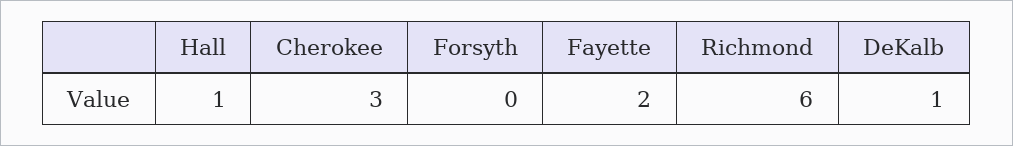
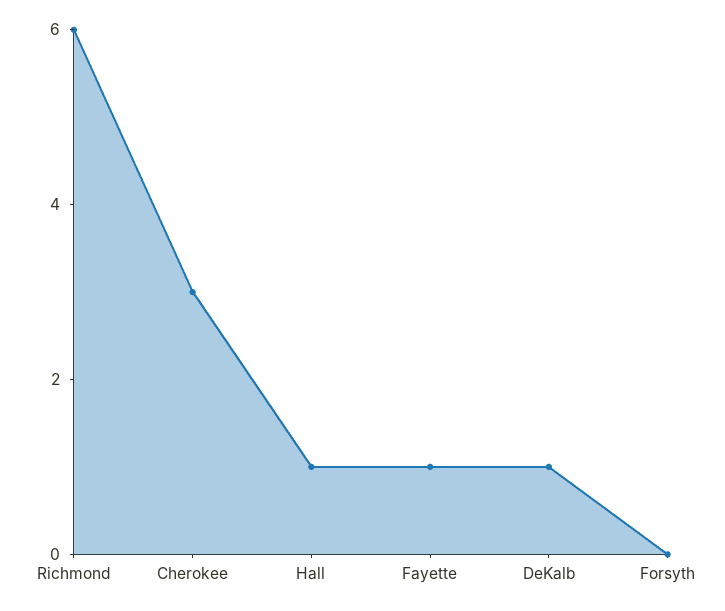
  {
    "Hall": 1,
    "Cherokee": 3,
    "Forsyth": 0,
-   "Fayette": 2,
+   "Fayette": 1,
    "Richmond": 6,
    "DeKalb": 1
  }

